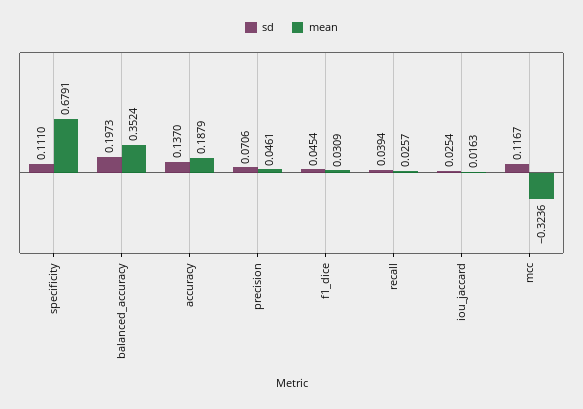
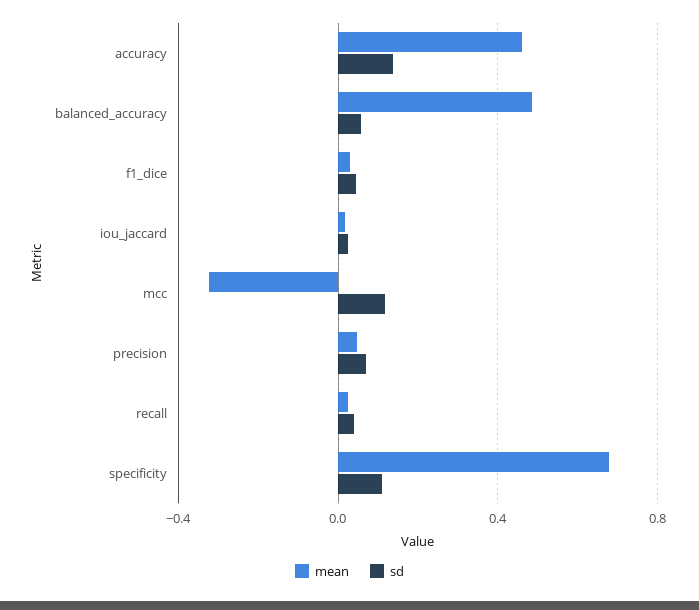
  {
    "sd": {
      "specificity": 0.111,
-     "balanced_accuracy": 0.1973,
+     "balanced_accuracy": 0.05,
      "accuracy": 0.137,
      "precision": 0.0706,
      "f1_dice": 0.0454,
      "recall": 0.0394,
      "iou_jaccard": 0.0254,
      "mcc": 0.1167
    },
    "mean": {
      "specificity": 0.6791,
-     "balanced_accuracy": 0.3524,
+     "balanced_accuracy": 0.5,
-     "accuracy": 0.1879,
+     "accuracy": 0.45,
      "precision": 0.0461,
      "f1_dice": 0.0309,
      "recall": 0.0257,
      "iou_jaccard": 0.0163,
      "mcc": -0.3236
    }
  }

